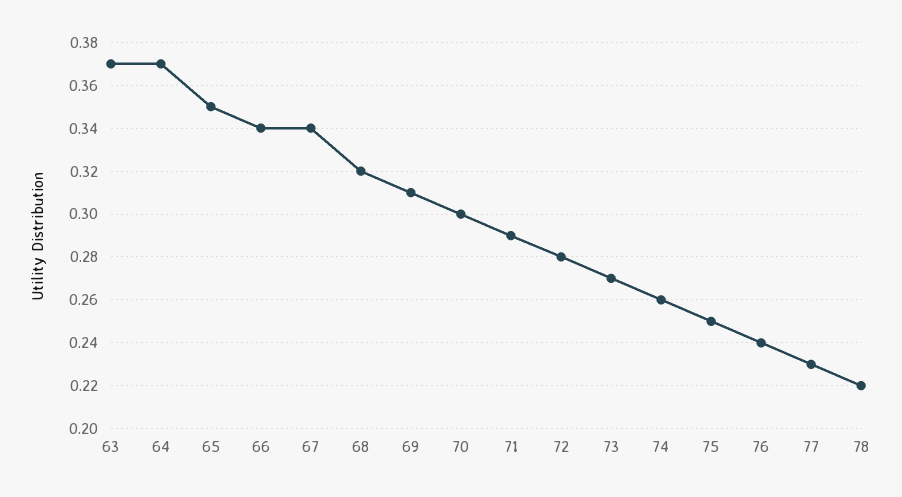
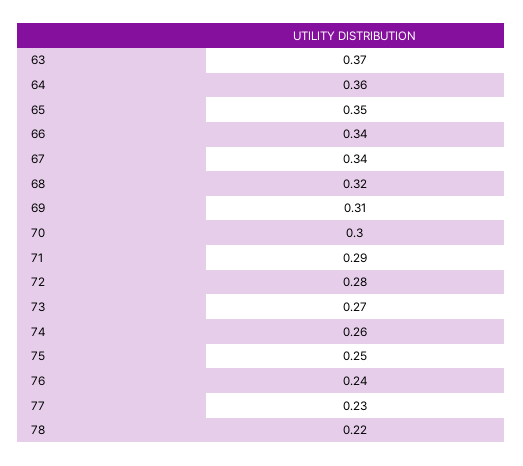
  {
    "63": 0.37,
-   "64": 0.37,
+   "64": 0.36,
    "65": 0.35,
    "66": 0.34,
    "67": 0.34,
    "68": 0.32,
    "69": 0.31,
    "70": 0.3,
    "71": 0.29,
    "72": 0.28,
    "73": 0.27,
    "74": 0.26,
    "75": 0.25,
    "76": 0.24,
    "77": 0.23,
    "78": 0.22
  }

